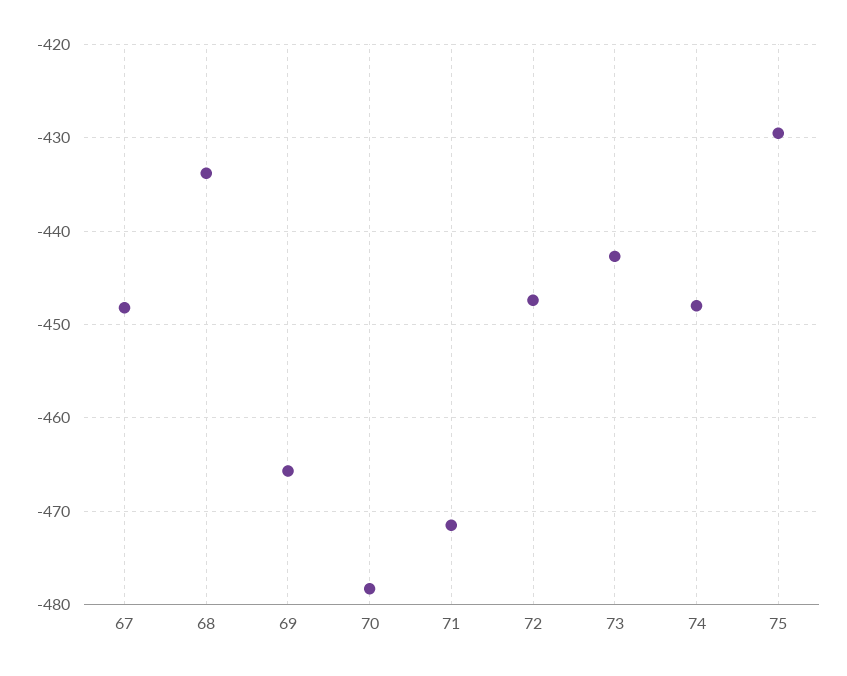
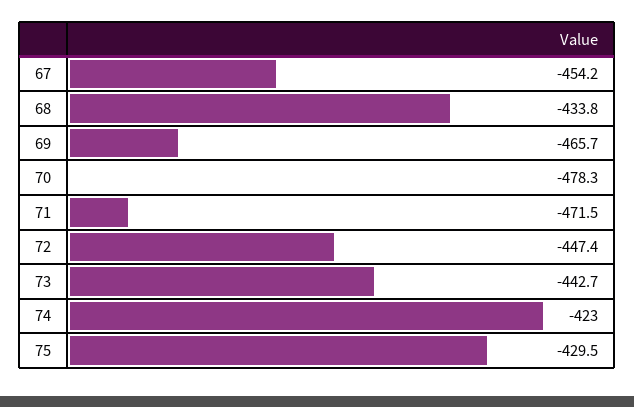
  {
-   "67": -448,
+   "67": -454.2,
    "68": -433.8,
    "69": -465.7,
    "70": -478.3,
    "71": -471.5,
    "72": -447.4,
    "73": -442.7,
-   "74": -448,
+   "74": -423,
    "75": -429.5
  }

